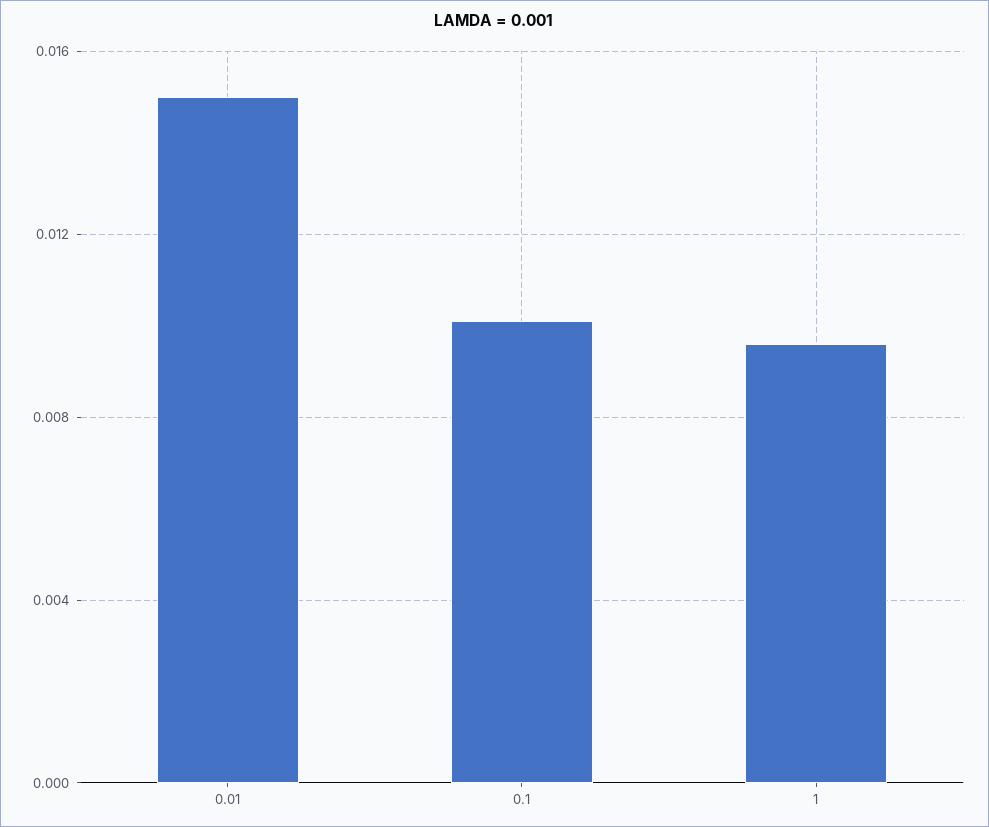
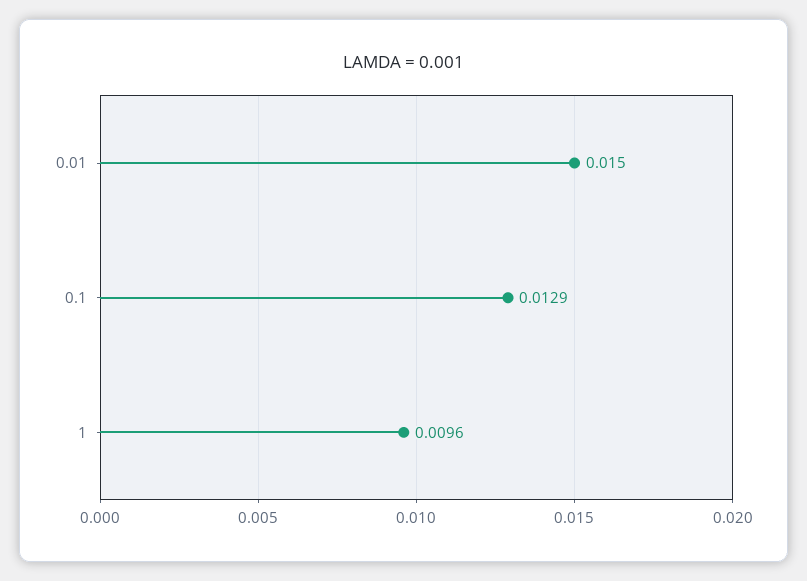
  {
    "0.01": 0.015,
-   "0.1": 0.01,
+   "0.1": 0.0129,
    "1": 0.0096
  }

